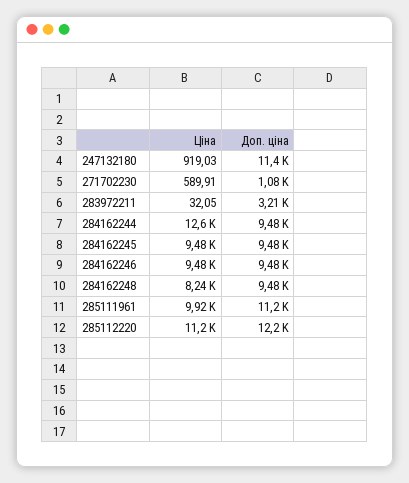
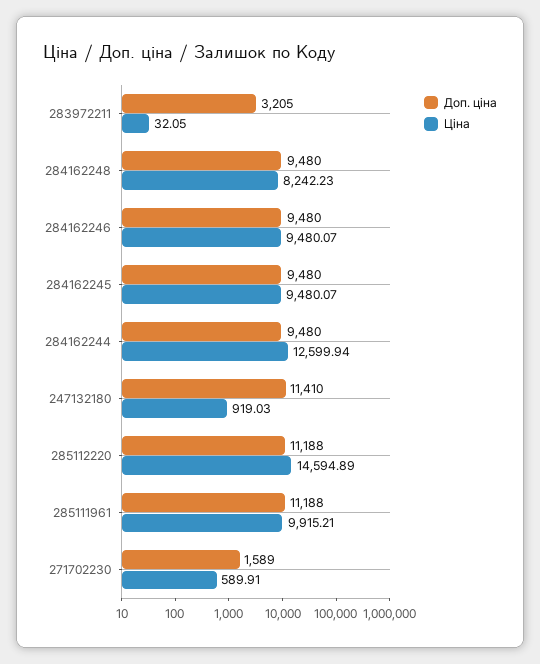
  {
    "Ціна": {
      "247132180": 919.03,
      "271702230": 589.91,
      "283972211": 32.05,
      "284162244": 12599.94,
      "284162245": 9480.07,
      "284162246": 9480.07,
      "284162248": 8242.23,
      "285111961": 9915.21,
-     "285112220": 11200
+     "285112220": 14594.89
    },
    "Доп. ціна": {
      "247132180": 11410,
-     "271702230": 1080,
+     "271702230": 1589,
      "283972211": 3205,
      "284162244": 9480,
      "284162245": 9480,
      "284162246": 9480,
      "284162248": 9480,
      "285111961": 11188,
-     "285112220": 12200
+     "285112220": 11188
    }
  }

